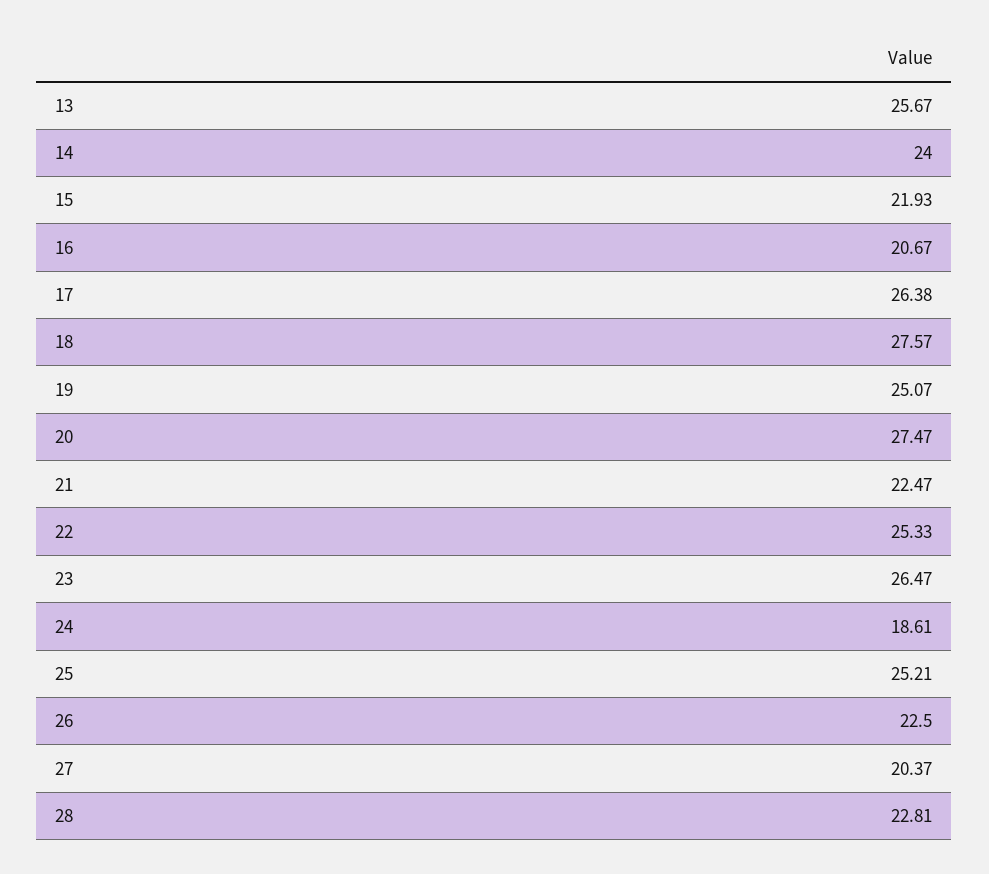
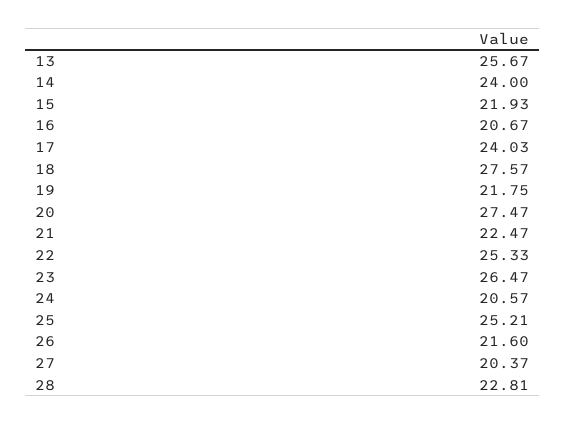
  {
    "13": 25.67,
    "14": 24,
    "15": 21.93,
    "16": 20.67,
-   "17": 26.38,
+   "17": 24.03,
    "18": 27.57,
-   "19": 25.07,
+   "19": 21.75,
    "20": 27.47,
    "21": 22.47,
    "22": 25.33,
    "23": 26.47,
-   "24": 18.61,
+   "24": 20.57,
    "25": 25.21,
-   "26": 22.5,
+   "26": 21.6,
    "27": 20.37,
    "28": 22.81
  }

